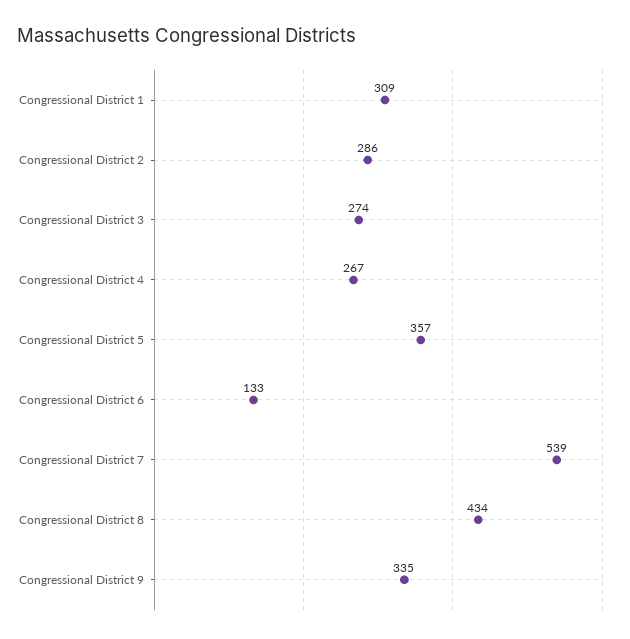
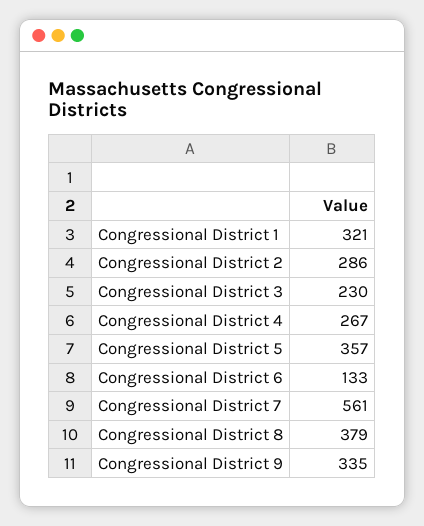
  {
-   "Congressional District 1": 309,
+   "Congressional District 1": 321,
    "Congressional District 2": 286,
-   "Congressional District 3": 274,
+   "Congressional District 3": 230,
    "Congressional District 4": 267,
    "Congressional District 5": 357,
    "Congressional District 6": 133,
-   "Congressional District 7": 539,
+   "Congressional District 7": 561,
-   "Congressional District 8": 434,
+   "Congressional District 8": 379,
    "Congressional District 9": 335
  }

